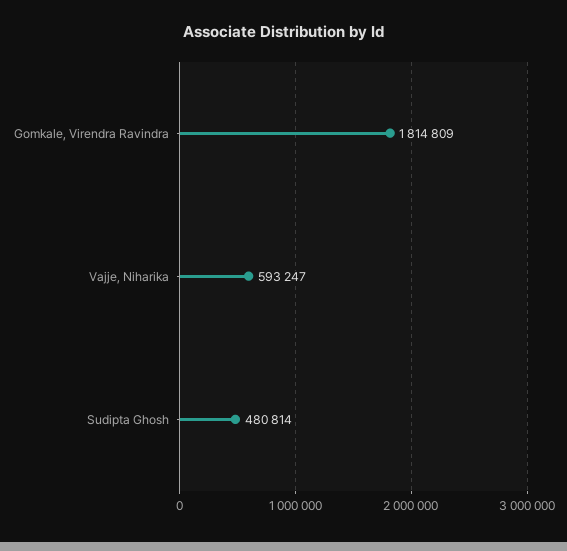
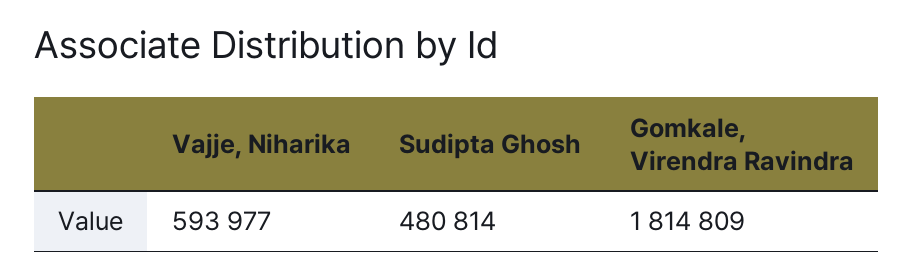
  {
    "Gomkale, Virendra Ravindra": 1814809,
-   "Vajje, Niharika": 593247,
+   "Vajje, Niharika": 593977,
    "Sudipta Ghosh": 480814
  }

